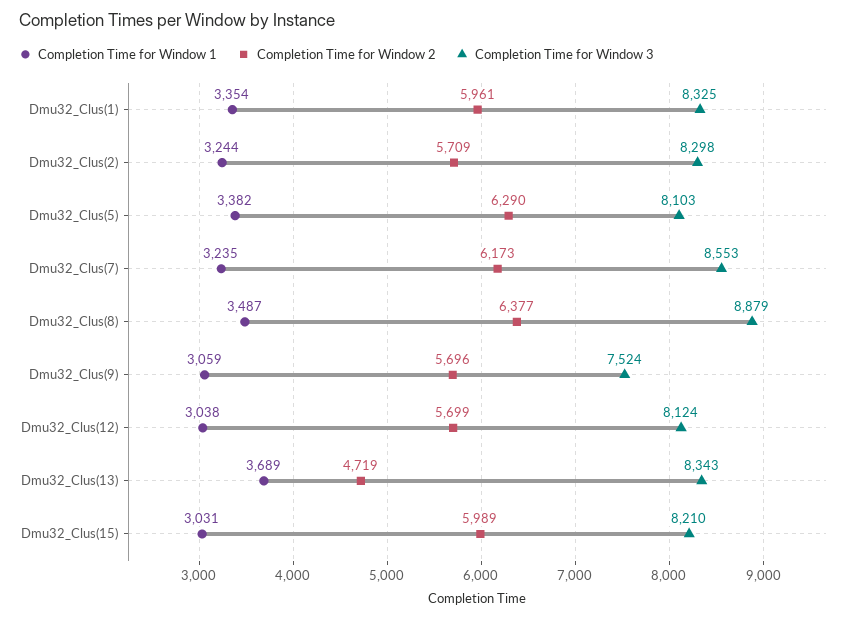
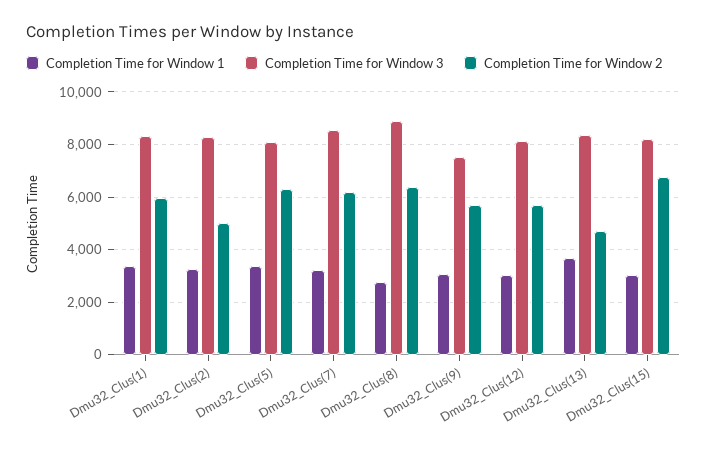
  {
    "Completion Time for Window 1": {
      "Dmu32_Clus(1)": 3354,
      "Dmu32_Clus(2)": 3244,
      "Dmu32_Clus(5)": 3382,
      "Dmu32_Clus(7)": 3235,
-     "Dmu32_Clus(8)": 3487,
+     "Dmu32_Clus(8)": 2750,
      "Dmu32_Clus(9)": 3059,
      "Dmu32_Clus(12)": 3038,
      "Dmu32_Clus(13)": 3689,
      "Dmu32_Clus(15)": 3031
    },
    "Completion Time for Window 2": {
      "Dmu32_Clus(1)": 5961,
-     "Dmu32_Clus(2)": 5709,
+     "Dmu32_Clus(2)": 5000,
      "Dmu32_Clus(5)": 6290,
      "Dmu32_Clus(7)": 6173,
      "Dmu32_Clus(8)": 6377,
      "Dmu32_Clus(9)": 5696,
      "Dmu32_Clus(12)": 5699,
      "Dmu32_Clus(13)": 4719,
-     "Dmu32_Clus(15)": 5989
+     "Dmu32_Clus(15)": 6750
    },
    "Completion Time for Window 3": {
      "Dmu32_Clus(1)": 8325,
      "Dmu32_Clus(2)": 8298,
      "Dmu32_Clus(5)": 8103,
      "Dmu32_Clus(7)": 8553,
      "Dmu32_Clus(8)": 8879,
      "Dmu32_Clus(9)": 7524,
      "Dmu32_Clus(12)": 8124,
      "Dmu32_Clus(13)": 8343,
      "Dmu32_Clus(15)": 8210
    }
  }

